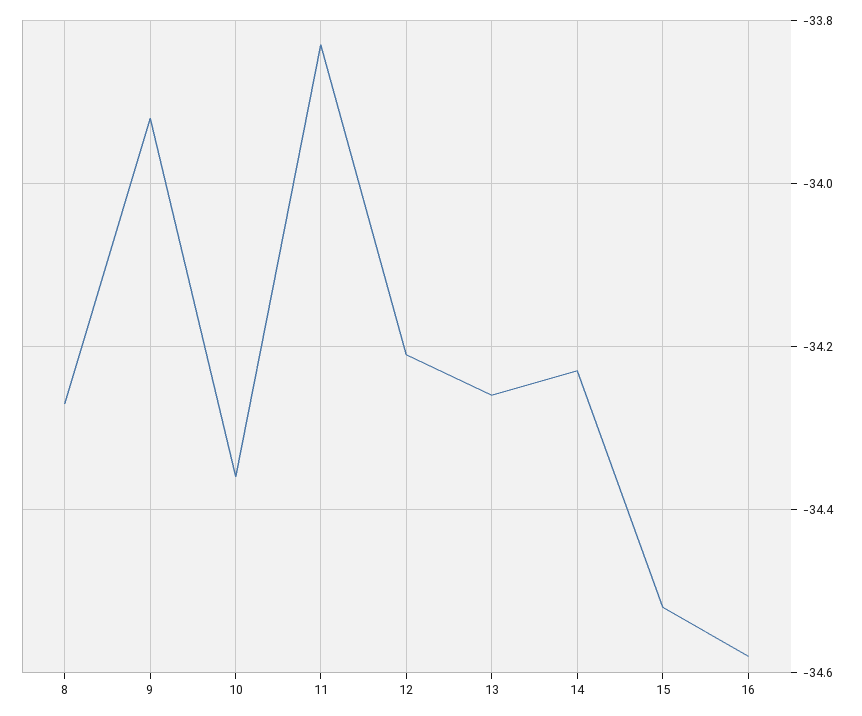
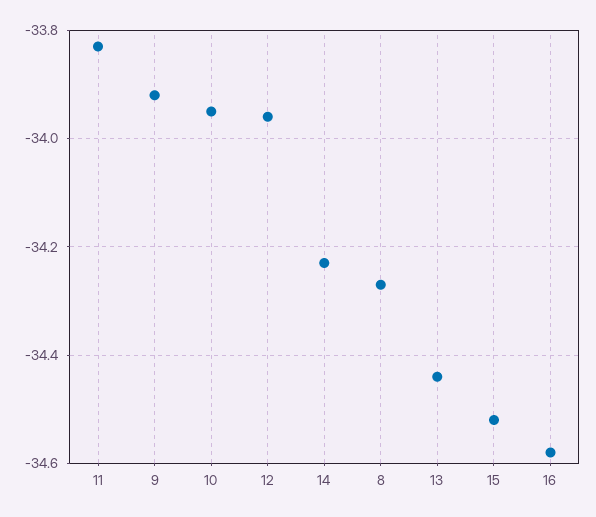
  {
    "8": -34.25,
    "9": -33.9,
-   "10": -34.35,
+   "10": -33.95,
    "11": -33.85,
-   "12": -34.2,
+   "12": -33.95,
-   "13": -34.25,
+   "13": -34.45,
    "14": -34.25,
    "15": -34.5,
    "16": -34.6
  }

